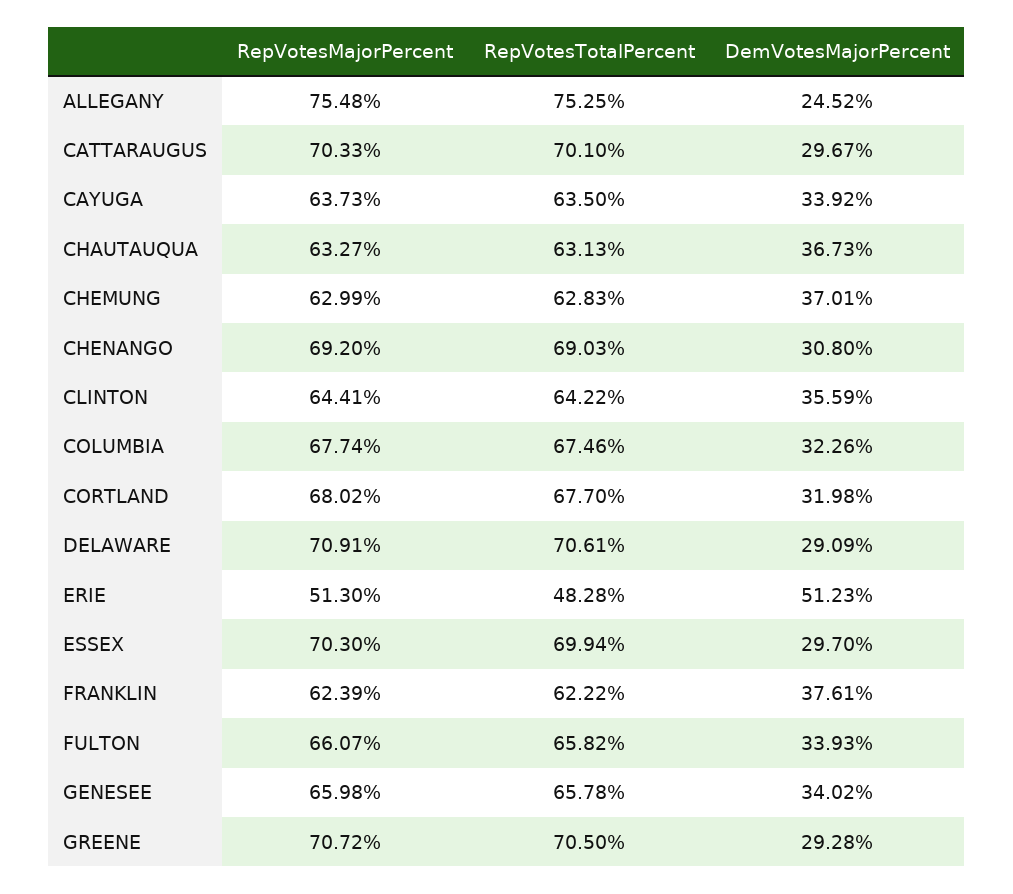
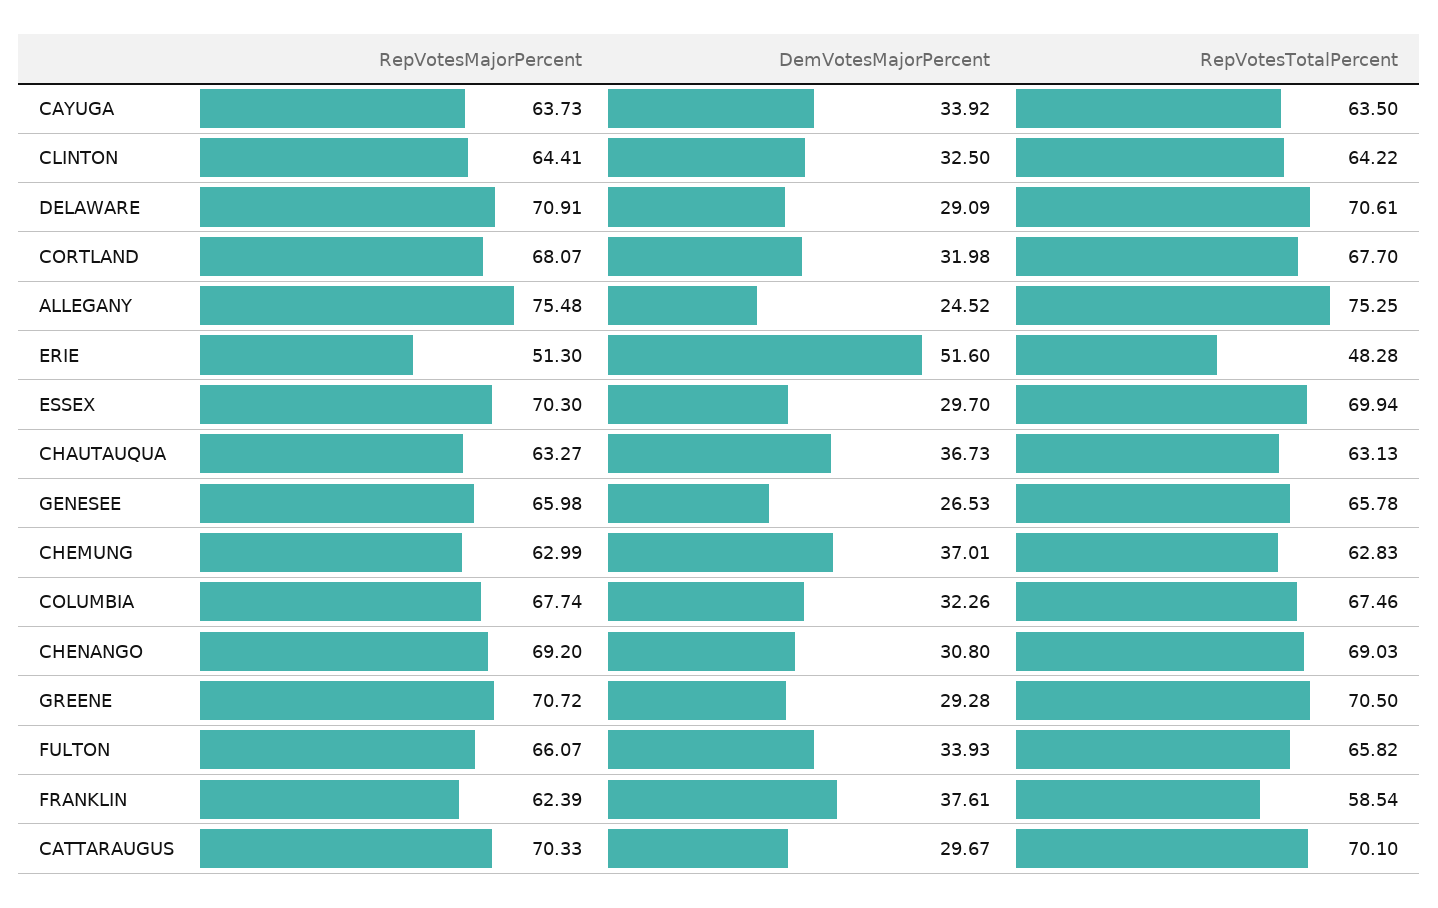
  {
    "RepVotesMajorPercent": {
      "ALLEGANY": 75.48,
      "CATTARAUGUS": 70.33,
      "CAYUGA": 63.73,
      "CHAUTAUQUA": 63.27,
      "CHEMUNG": 62.99,
      "CHENANGO": 69.2,
      "CLINTON": 64.41,
      "COLUMBIA": 67.74,
-     "CORTLAND": 68.02,
+     "CORTLAND": 68.07,
      "DELAWARE": 70.91,
      "ERIE": 51.3,
      "ESSEX": 70.3,
      "FRANKLIN": 62.39,
      "FULTON": 66.07,
      "GENESEE": 65.98,
      "GREENE": 70.72
    },
    "RepVotesTotalPercent": {
      "ALLEGANY": 75.25,
      "CATTARAUGUS": 70.1,
      "CAYUGA": 63.5,
      "CHAUTAUQUA": 63.13,
      "CHEMUNG": 62.83,
      "CHENANGO": 69.03,
      "CLINTON": 64.22,
      "COLUMBIA": 67.46,
      "CORTLAND": 67.7,
      "DELAWARE": 70.61,
      "ERIE": 48.28,
      "ESSEX": 69.94,
-     "FRANKLIN": 62.22,
+     "FRANKLIN": 58.54,
      "FULTON": 65.82,
      "GENESEE": 65.78,
      "GREENE": 70.5
    },
    "DemVotesMajorPercent": {
      "ALLEGANY": 24.52,
      "CATTARAUGUS": 29.67,
      "CAYUGA": 33.92,
      "CHAUTAUQUA": 36.73,
      "CHEMUNG": 37.01,
      "CHENANGO": 30.8,
-     "CLINTON": 35.59,
+     "CLINTON": 32.5,
      "COLUMBIA": 32.26,
      "CORTLAND": 31.98,
      "DELAWARE": 29.09,
-     "ERIE": 51.23,
+     "ERIE": 51.6,
      "ESSEX": 29.7,
      "FRANKLIN": 37.61,
      "FULTON": 33.93,
-     "GENESEE": 34.02,
+     "GENESEE": 26.53,
      "GREENE": 29.28
    }
  }

